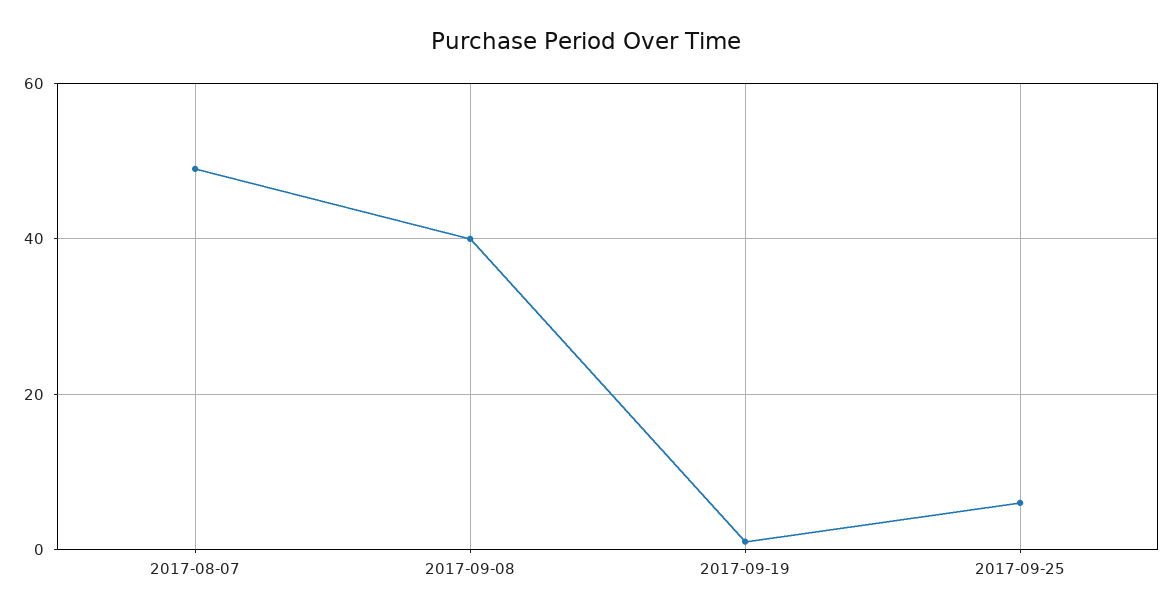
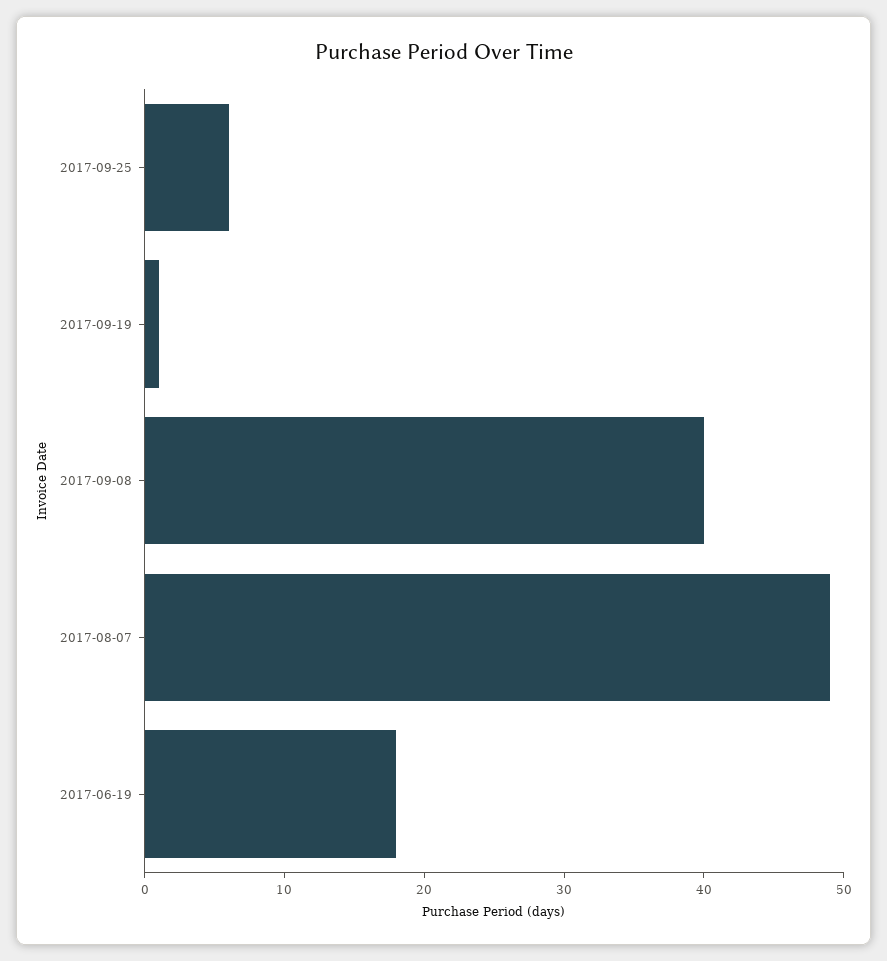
  {
    "2017-08-07": 49,
    "2017-09-08": 40,
    "2017-09-19": 1,
-   "2017-09-25": 6
+   "2017-09-25": 6,
+   "2017-06-19": 18
  }

